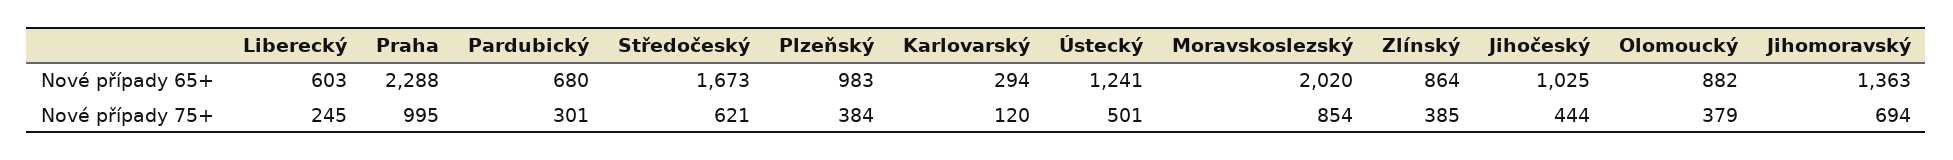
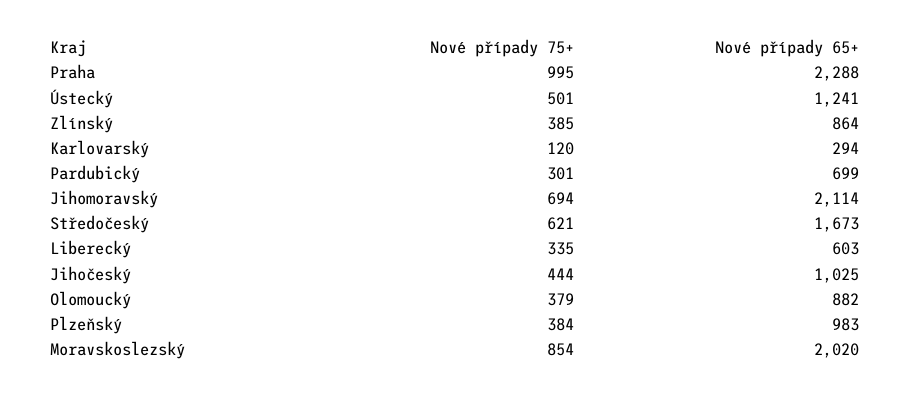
  {
    "Liberecký": {
      "Nové případy 65+": 603,
-     "Nové případy 75+": 245
+     "Nové případy 75+": 335
    },
    "Praha": {
      "Nové případy 65+": 2288,
      "Nové případy 75+": 995
    },
    "Pardubický": {
-     "Nové případy 65+": 680,
+     "Nové případy 65+": 699,
      "Nové případy 75+": 301
    },
    "Středočeský": {
      "Nové případy 65+": 1673,
      "Nové případy 75+": 621
    },
    "Plzeňský": {
      "Nové případy 65+": 983,
      "Nové případy 75+": 384
    },
    "Karlovarský": {
      "Nové případy 65+": 294,
      "Nové případy 75+": 120
    },
    "Ústecký": {
      "Nové případy 65+": 1241,
      "Nové případy 75+": 501
    },
    "Moravskoslezský": {
      "Nové případy 65+": 2020,
      "Nové případy 75+": 854
    },
    "Zlínský": {
      "Nové případy 65+": 864,
      "Nové případy 75+": 385
    },
    "Jihočeský": {
      "Nové případy 65+": 1025,
      "Nové případy 75+": 444
    },
    "Olomoucký": {
      "Nové případy 65+": 882,
      "Nové případy 75+": 379
    },
    "Jihomoravský": {
-     "Nové případy 65+": 1363,
+     "Nové případy 65+": 2114,
      "Nové případy 75+": 694
    }
  }

